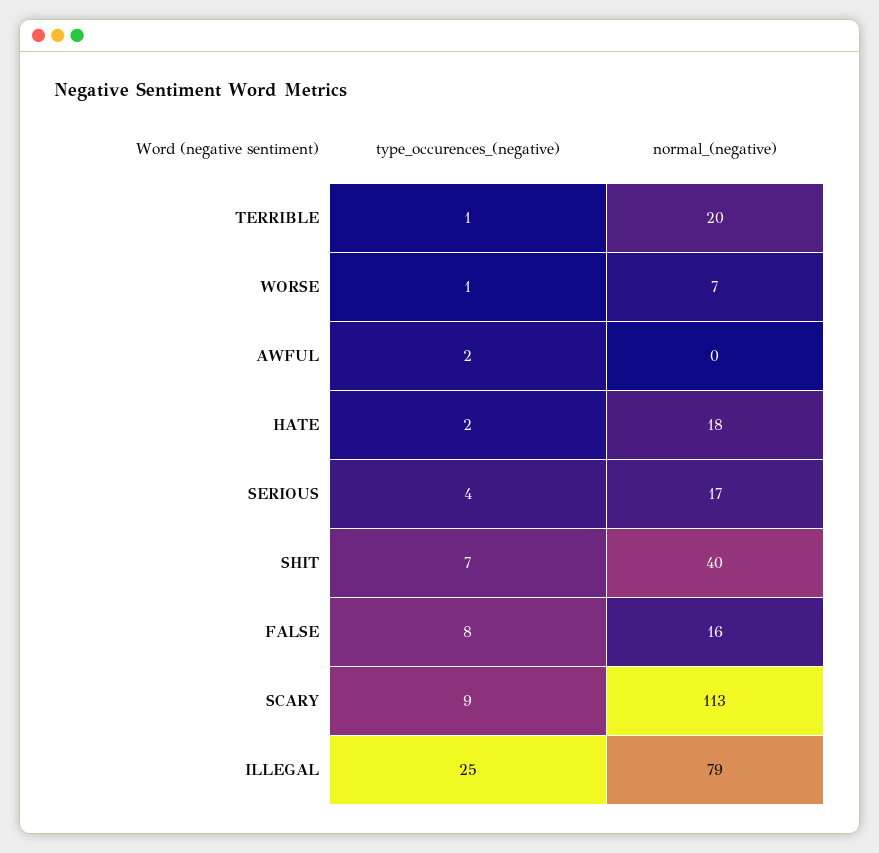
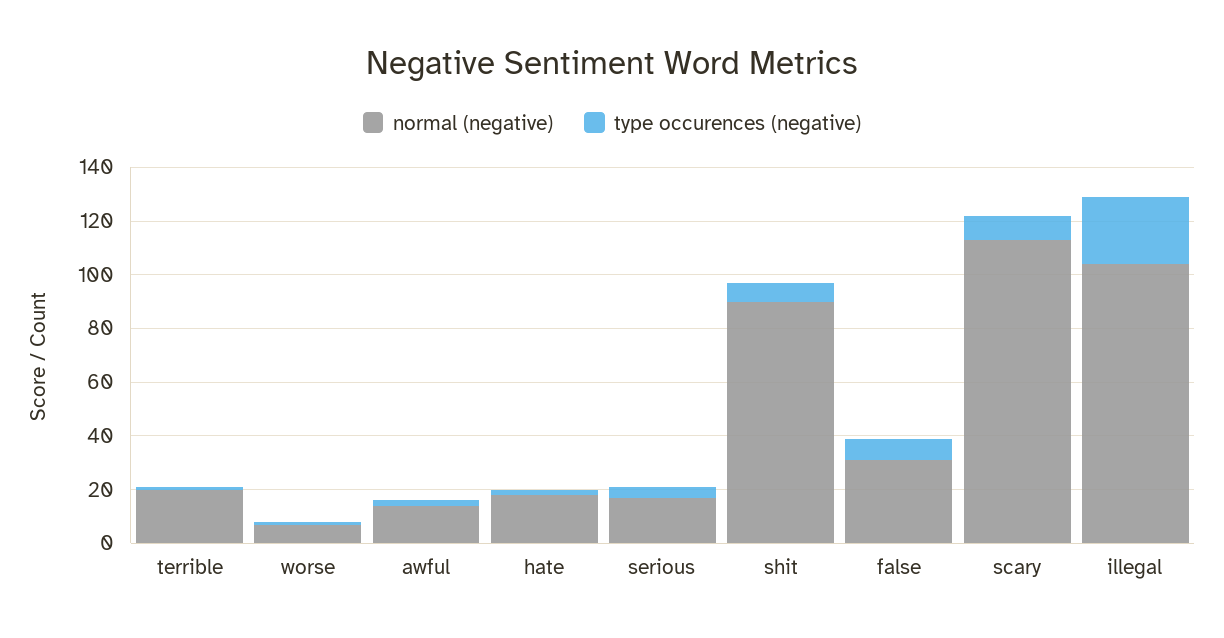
  {
    "type_occurences_(negative)": {
      "TERRIBLE": 1,
      "WORSE": 1,
      "AWFUL": 2,
      "HATE": 2,
      "SERIOUS": 4,
      "SHIT": 7,
      "FALSE": 8,
      "SCARY": 9,
      "ILLEGAL": 25
    },
    "normal_(negative)": {
      "TERRIBLE": 20,
      "WORSE": 7,
-     "AWFUL": 0,
+     "AWFUL": 15,
      "HATE": 18,
      "SERIOUS": 17,
-     "SHIT": 40,
+     "SHIT": 90,
-     "FALSE": 16,
+     "FALSE": 30,
      "SCARY": 113,
-     "ILLEGAL": 79
+     "ILLEGAL": 105
    }
  }

